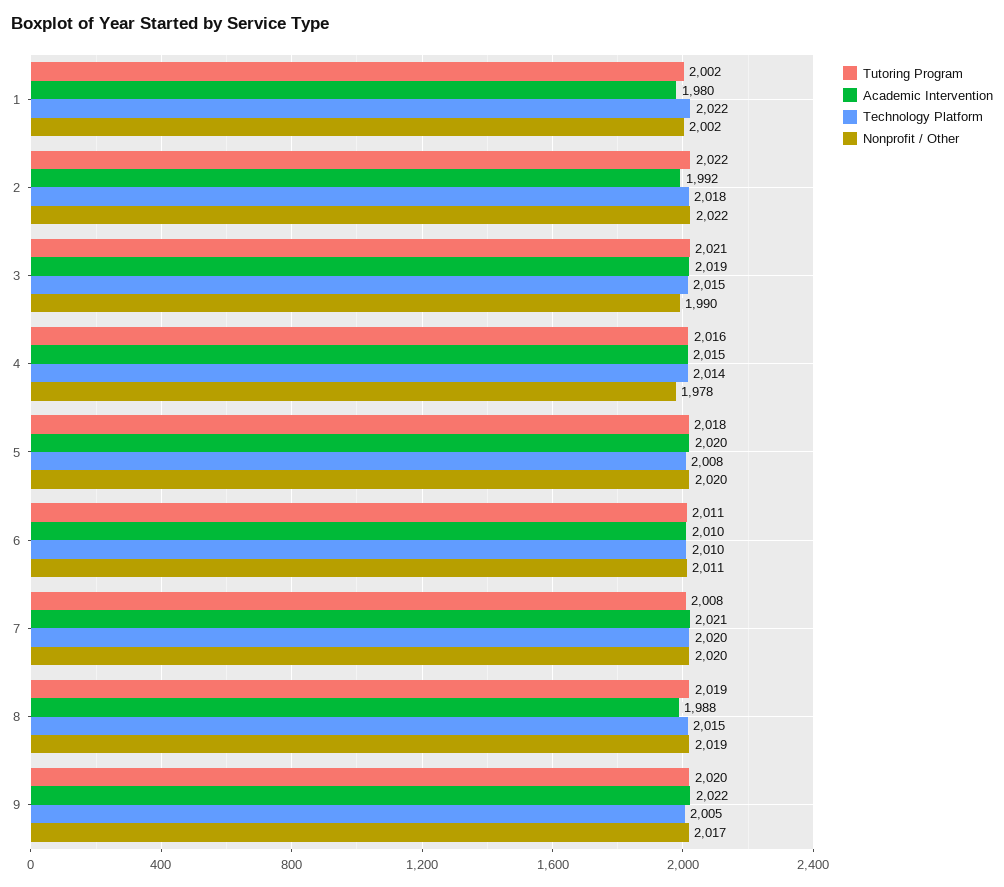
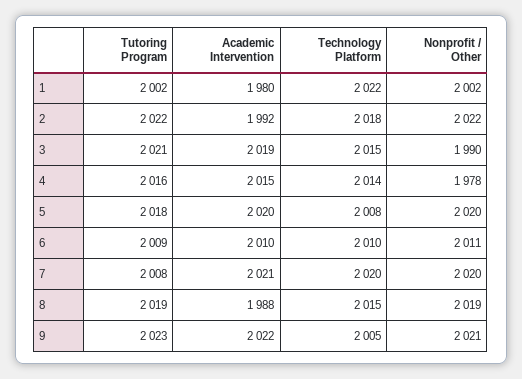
  {
    "Tutoring Program": {
      "1": 2002,
      "2": 2022,
      "3": 2021,
      "4": 2016,
      "5": 2018,
-     "6": 2011,
+     "6": 2009,
      "7": 2008,
      "8": 2019,
-     "9": 2020
+     "9": 2023
    },
    "Academic Intervention": {
      "1": 1980,
      "2": 1992,
      "3": 2019,
      "4": 2015,
      "5": 2020,
      "6": 2010,
      "7": 2021,
      "8": 1988,
      "9": 2022
    },
    "Technology Platform": {
      "1": 2022,
      "2": 2018,
      "3": 2015,
      "4": 2014,
      "5": 2008,
      "6": 2010,
      "7": 2020,
      "8": 2015,
      "9": 2005
    },
    "Nonprofit / Other": {
      "1": 2002,
      "2": 2022,
      "3": 1990,
      "4": 1978,
      "5": 2020,
      "6": 2011,
      "7": 2020,
      "8": 2019,
-     "9": 2017
+     "9": 2021
    }
  }

